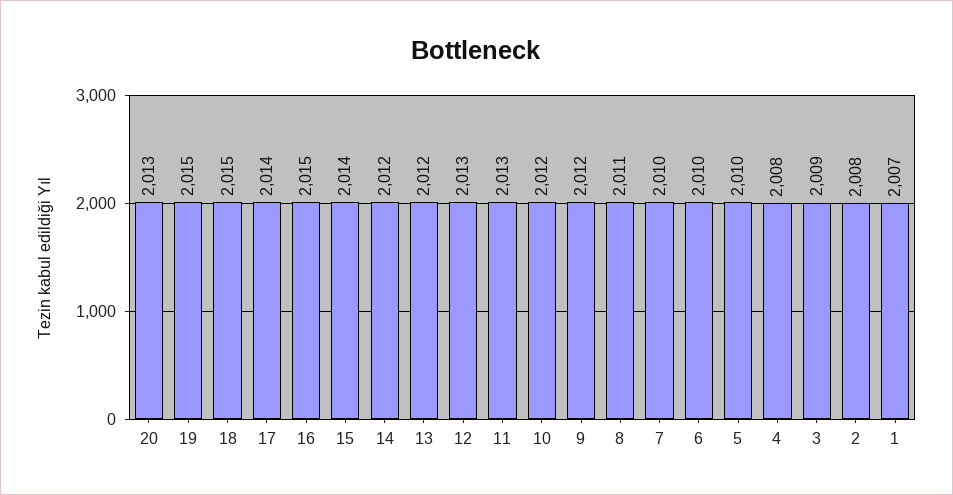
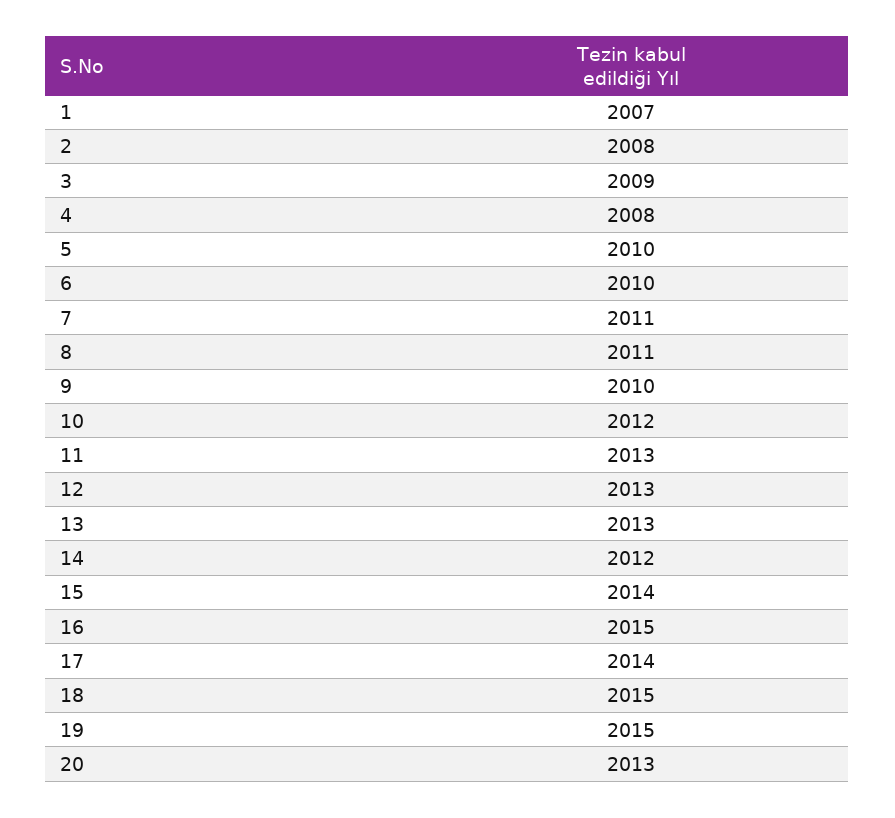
  {
    "20": 2013,
    "19": 2015,
    "18": 2015,
    "17": 2014,
    "16": 2015,
    "15": 2014,
    "14": 2012,
-   "13": 2012,
+   "13": 2013,
    "12": 2013,
    "11": 2013,
    "10": 2012,
-   "9": 2012,
+   "9": 2010,
    "8": 2011,
-   "7": 2010,
+   "7": 2011,
    "6": 2010,
    "5": 2010,
    "4": 2008,
    "3": 2009,
    "2": 2008,
    "1": 2007
  }

